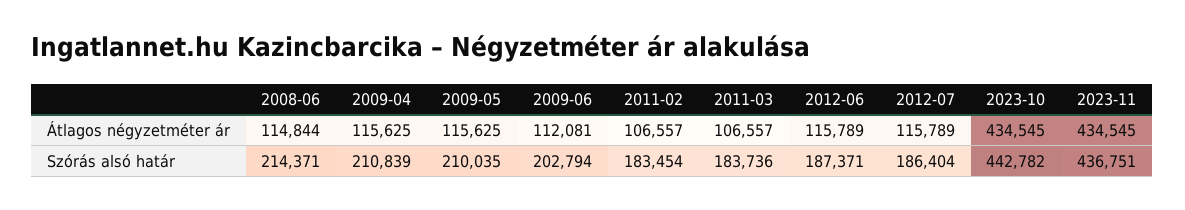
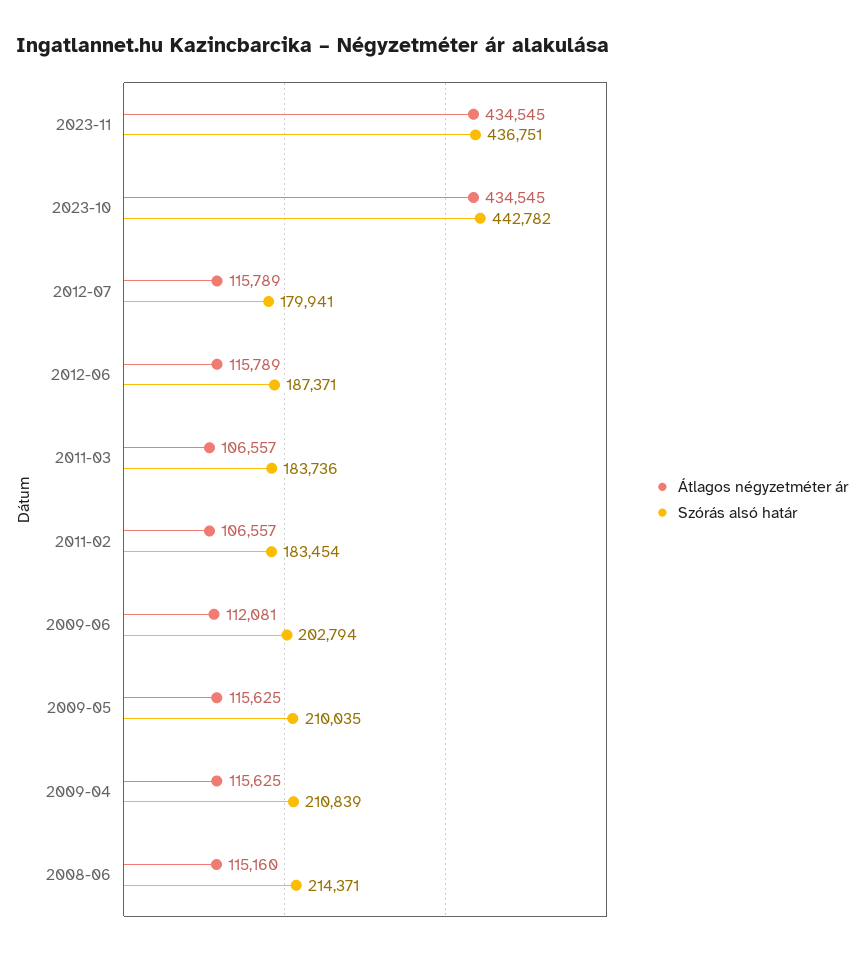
  {
    "Átlagos négyzetméter ár": {
-     "2008-06": 114844,
+     "2008-06": 115160,
      "2009-04": 115625,
      "2009-05": 115625,
      "2009-06": 112081,
      "2011-02": 106557,
      "2011-03": 106557,
      "2012-06": 115789,
      "2012-07": 115789,
      "2023-10": 434545,
      "2023-11": 434545
    },
    "Szórás alsó határ": {
      "2008-06": 214371,
      "2009-04": 210839,
      "2009-05": 210035,
      "2009-06": 202794,
      "2011-02": 183454,
      "2011-03": 183736,
      "2012-06": 187371,
-     "2012-07": 186404,
+     "2012-07": 179941,
      "2023-10": 442782,
      "2023-11": 436751
    }
  }

